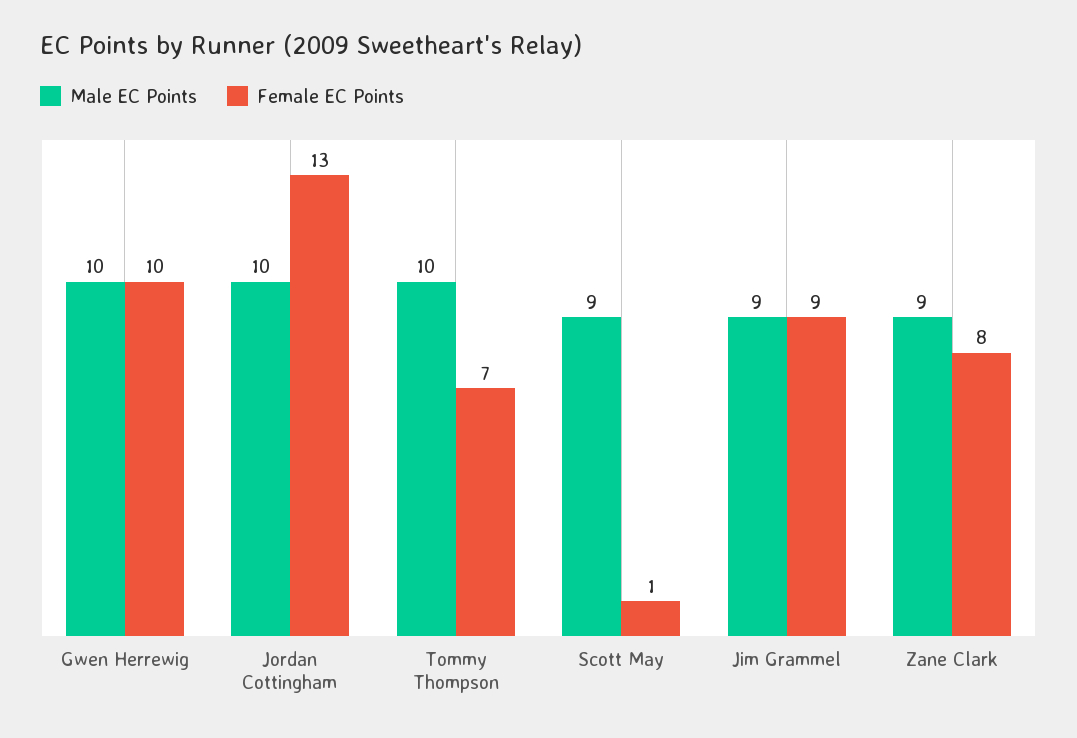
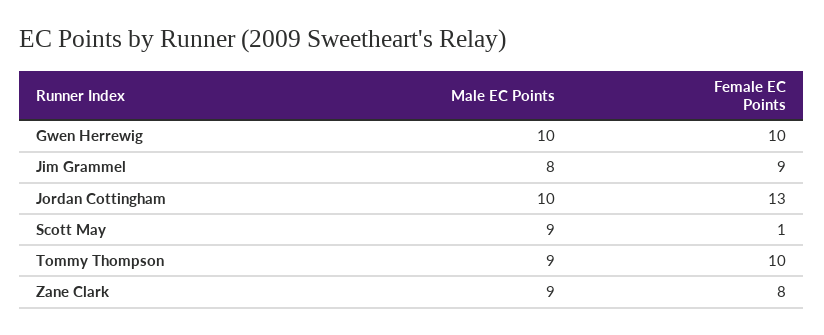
  {
    "Male EC Points": {
      "Gwen Herrewig": 10,
      "Jordan Cottingham": 10,
-     "Tommy Thompson": 10,
+     "Tommy Thompson": 9,
      "Scott May": 9,
-     "Jim Grammel": 9,
+     "Jim Grammel": 8,
      "Zane Clark": 9
    },
    "Female EC Points": {
      "Gwen Herrewig": 10,
      "Jordan Cottingham": 13,
-     "Tommy Thompson": 7,
+     "Tommy Thompson": 10,
      "Scott May": 1,
      "Jim Grammel": 9,
      "Zane Clark": 8
    }
  }

